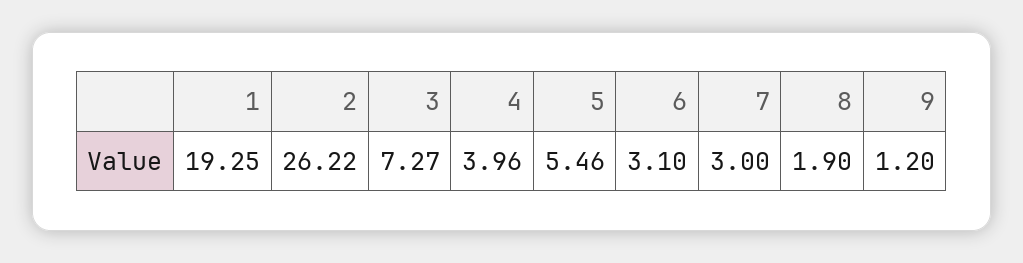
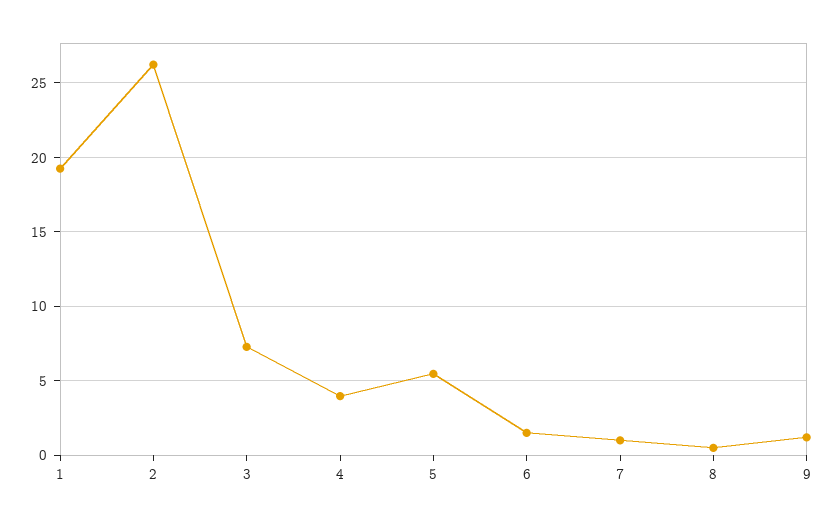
  {
    "1": 19.25,
    "2": 26.22,
    "3": 7.27,
    "4": 3.96,
    "5": 5.46,
-   "6": 3.1,
+   "6": 1.5,
-   "7": 3,
+   "7": 1,
-   "8": 1.9,
+   "8": 0.5,
    "9": 1.2
  }

